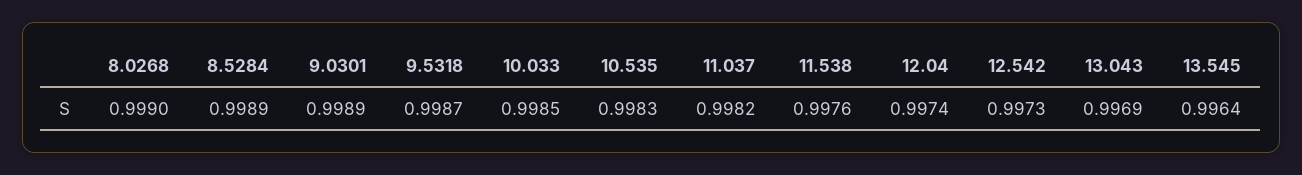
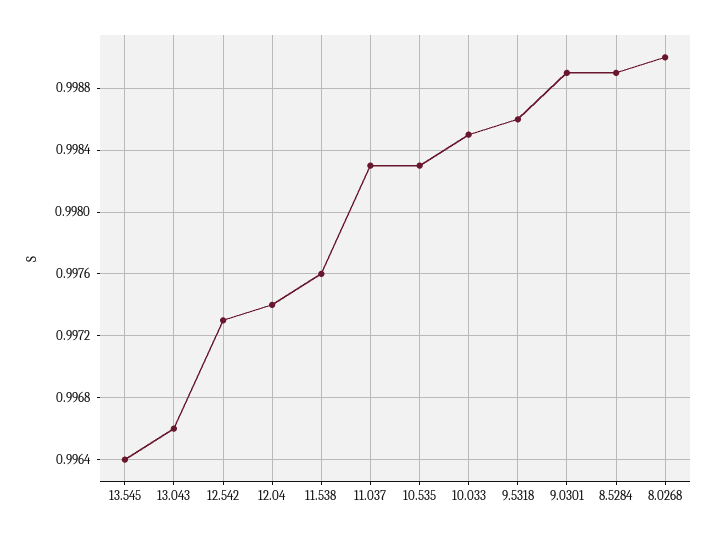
  {
    "8.0268": 0.999,
    "8.5284": 0.9989,
    "9.0301": 0.9989,
-   "9.5318": 0.9987,
+   "9.5318": 0.9986,
    "10.033": 0.9985,
    "10.535": 0.9983,
-   "11.037": 0.9982,
+   "11.037": 0.9983,
    "11.538": 0.9976,
    "12.04": 0.9974,
    "12.542": 0.9973,
-   "13.043": 0.9969,
+   "13.043": 0.9966,
    "13.545": 0.9964
  }

